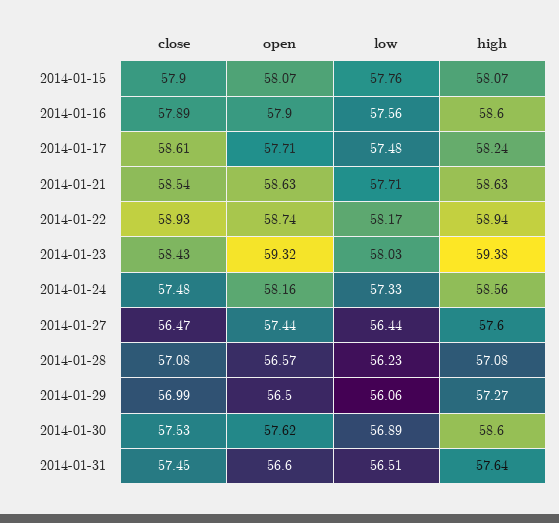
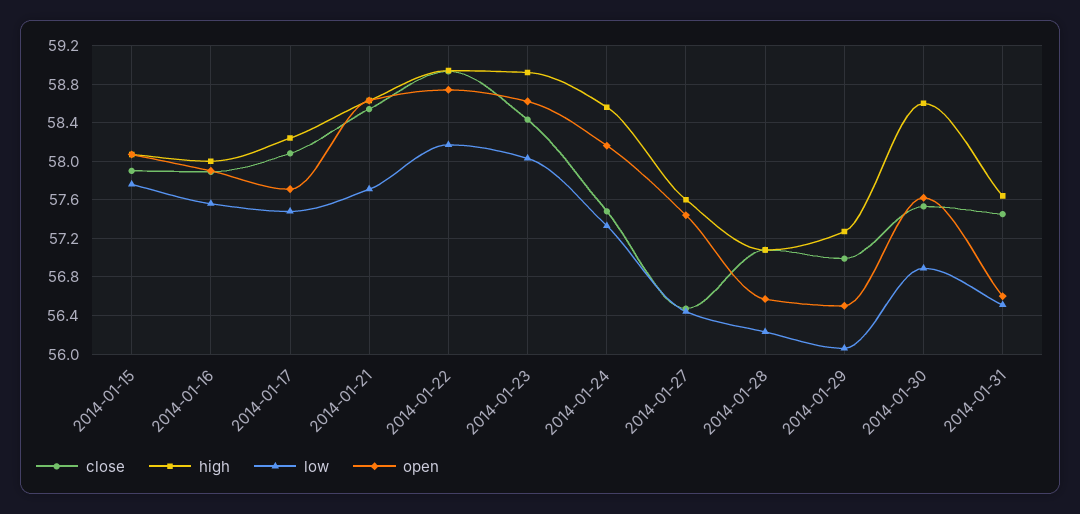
  {
    "close": {
      "2014-01-15": 57.9,
      "2014-01-16": 57.89,
-     "2014-01-17": 58.61,
+     "2014-01-17": 58.1,
      "2014-01-21": 58.54,
      "2014-01-22": 58.93,
      "2014-01-23": 58.43,
      "2014-01-24": 57.48,
      "2014-01-27": 56.47,
      "2014-01-28": 57.08,
      "2014-01-29": 56.99,
      "2014-01-30": 57.53,
      "2014-01-31": 57.45
    },
    "open": {
      "2014-01-15": 58.07,
      "2014-01-16": 57.9,
      "2014-01-17": 57.71,
      "2014-01-21": 58.63,
      "2014-01-22": 58.74,
-     "2014-01-23": 59.32,
+     "2014-01-23": 58.6,
      "2014-01-24": 58.16,
      "2014-01-27": 57.44,
      "2014-01-28": 56.57,
      "2014-01-29": 56.5,
      "2014-01-30": 57.62,
      "2014-01-31": 56.6
    },
    "low": {
      "2014-01-15": 57.76,
      "2014-01-16": 57.56,
      "2014-01-17": 57.48,
      "2014-01-21": 57.71,
      "2014-01-22": 58.17,
      "2014-01-23": 58.03,
      "2014-01-24": 57.33,
      "2014-01-27": 56.44,
      "2014-01-28": 56.23,
      "2014-01-29": 56.06,
      "2014-01-30": 56.89,
      "2014-01-31": 56.51
    },
    "high": {
      "2014-01-15": 58.07,
-     "2014-01-16": 58.6,
+     "2014-01-16": 58,
      "2014-01-17": 58.24,
      "2014-01-21": 58.63,
      "2014-01-22": 58.94,
-     "2014-01-23": 59.38,
+     "2014-01-23": 58.9,
      "2014-01-24": 58.56,
      "2014-01-27": 57.6,
      "2014-01-28": 57.08,
      "2014-01-29": 57.27,
      "2014-01-30": 58.6,
      "2014-01-31": 57.64
    }
  }

